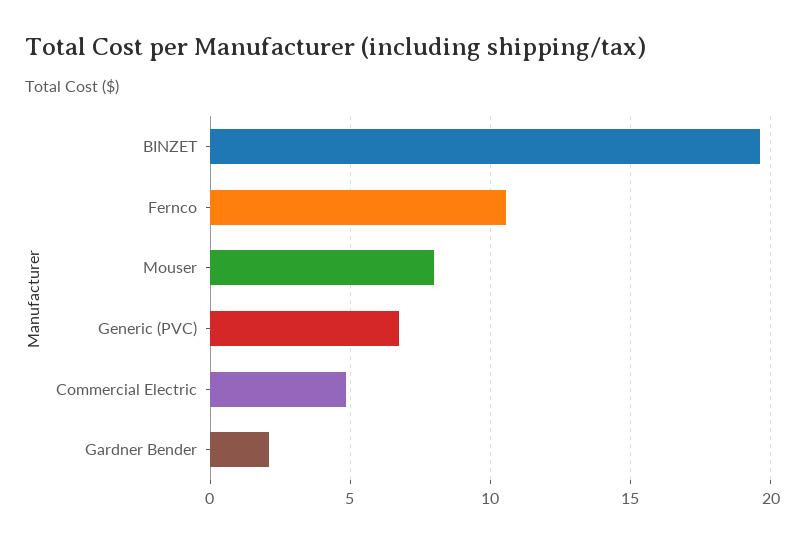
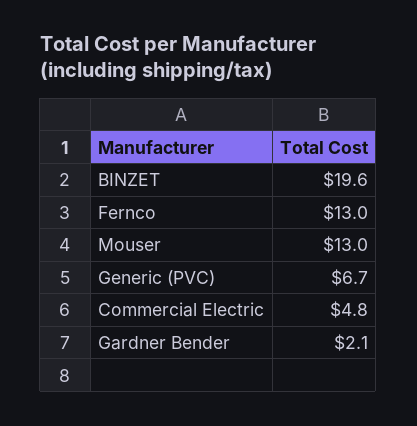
  {
    "BINZET": 19.6,
-   "Fernco": 10.5,
+   "Fernco": 13,
-   "Mouser": 8,
+   "Mouser": 13,
    "Generic (PVC)": 6.7,
    "Commercial Electric": 4.8,
    "Gardner Bender": 2.1
  }

